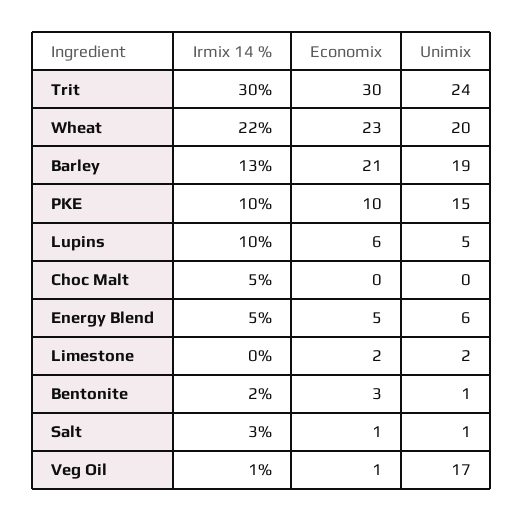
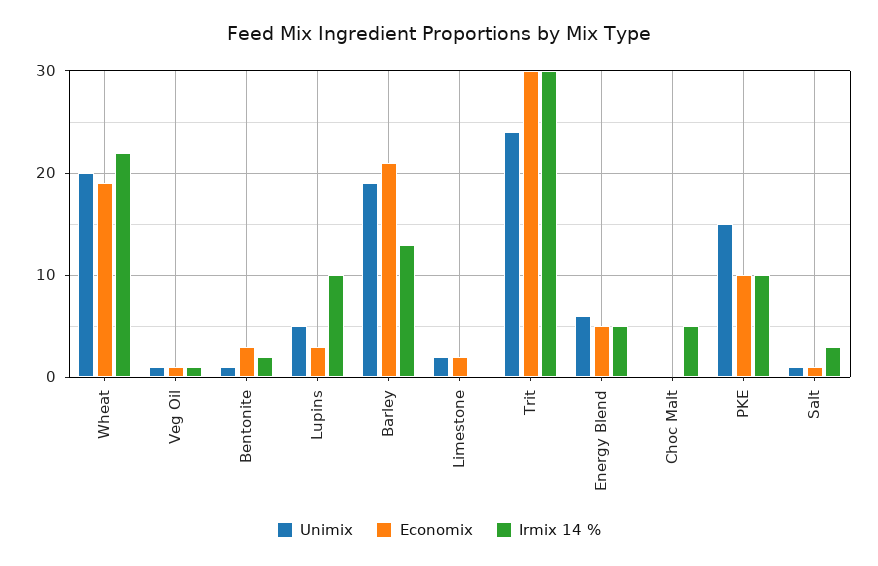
  {
    "Irmix 14 %": {
      "Trit": 30,
      "Wheat": 22,
      "Barley": 13,
      "PKE": 10,
      "Lupins": 10,
      "Choc Malt": 5,
      "Energy Blend": 5,
      "Limestone": 0,
      "Bentonite": 2,
      "Salt": 3,
      "Veg Oil": 1
    },
    "Economix": {
      "Trit": 30,
-     "Wheat": 23,
+     "Wheat": 19,
      "Barley": 21,
      "PKE": 10,
-     "Lupins": 6,
+     "Lupins": 3,
      "Choc Malt": 0,
      "Energy Blend": 5,
      "Limestone": 2,
      "Bentonite": 3,
      "Salt": 1,
      "Veg Oil": 1
    },
    "Unimix": {
      "Trit": 24,
      "Wheat": 20,
      "Barley": 19,
      "PKE": 15,
      "Lupins": 5,
      "Choc Malt": 0,
      "Energy Blend": 6,
      "Limestone": 2,
      "Bentonite": 1,
      "Salt": 1,
-     "Veg Oil": 17
+     "Veg Oil": 1
    }
  }

